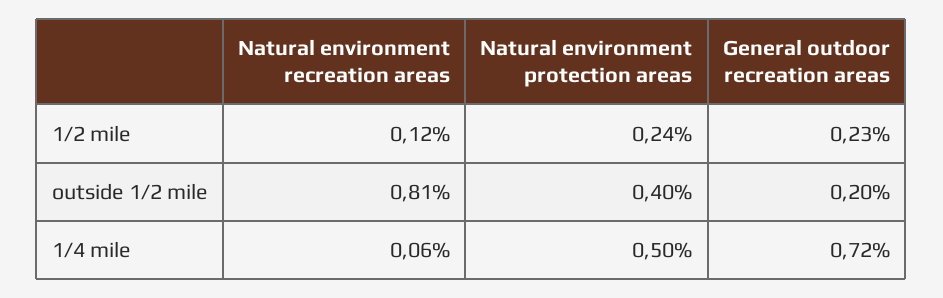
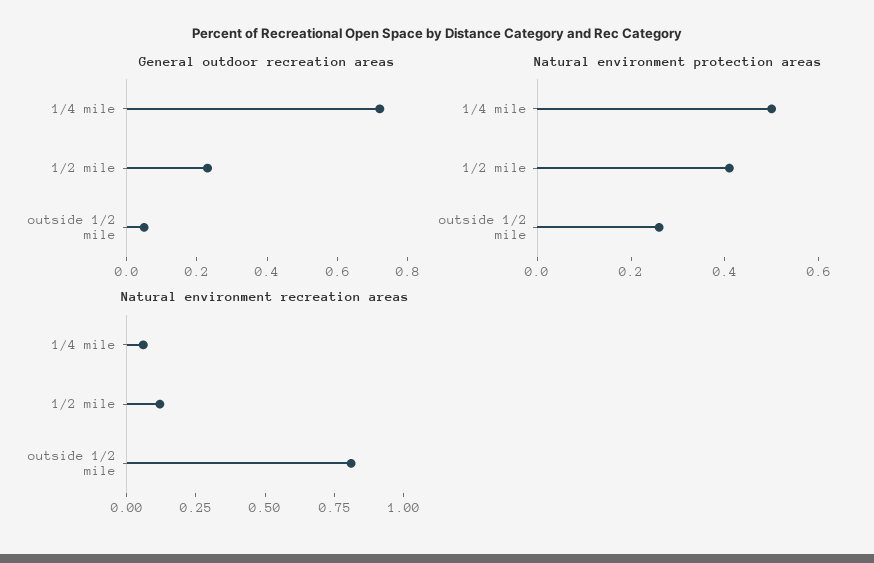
  {
    "Natural environment recreation areas": {
      "1/2 mile": 0.12,
      "outside 1/2 mile": 0.81,
      "1/4 mile": 0.06
    },
    "Natural environment protection areas": {
-     "1/2 mile": 0.24,
+     "1/2 mile": 0.4,
-     "outside 1/2 mile": 0.4,
+     "outside 1/2 mile": 0.25,
      "1/4 mile": 0.5
    },
    "General outdoor recreation areas": {
      "1/2 mile": 0.23,
-     "outside 1/2 mile": 0.2,
+     "outside 1/2 mile": 0.05,
      "1/4 mile": 0.72
    }
  }

